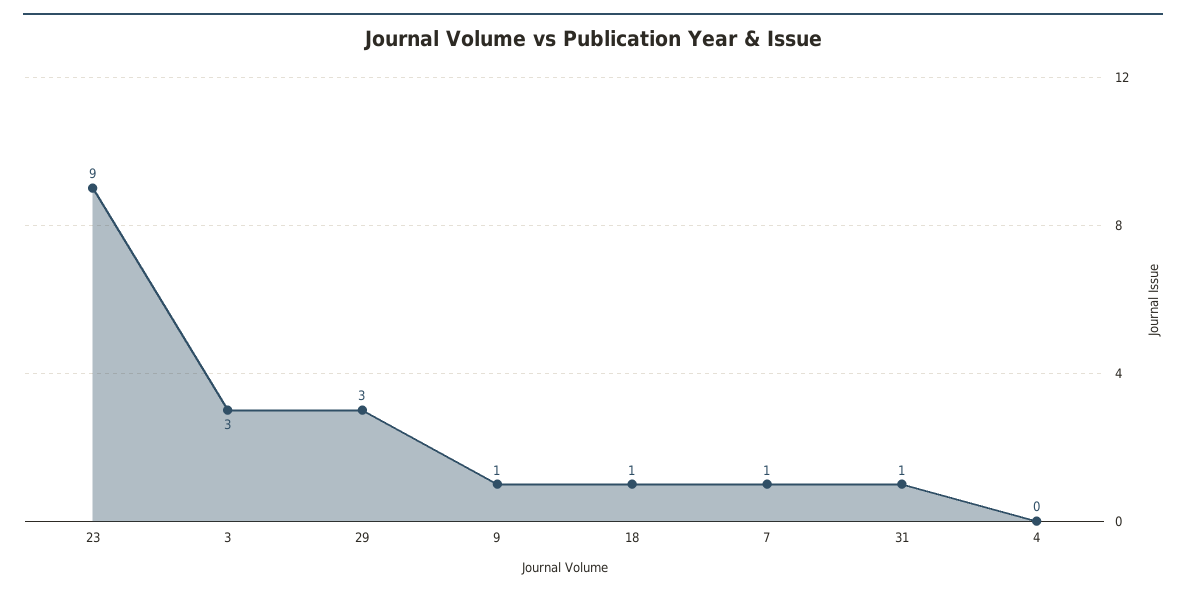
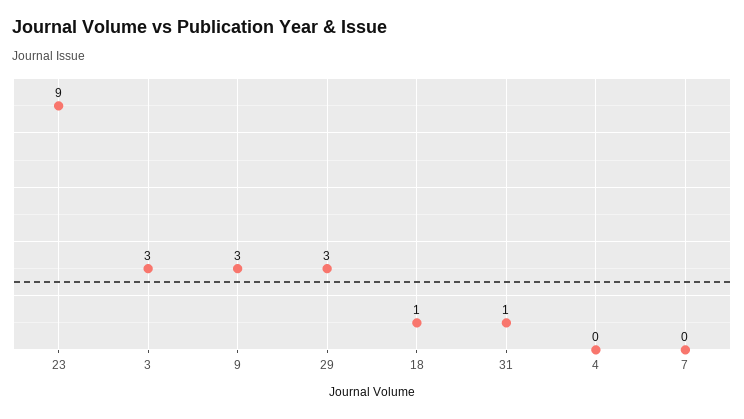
  {
    "23": 9,
    "3": 3,
    "29": 3,
-   "9": 1,
+   "9": 3,
    "18": 1,
-   "7": 1,
+   "7": 0,
    "31": 1,
    "4": 0
  }

